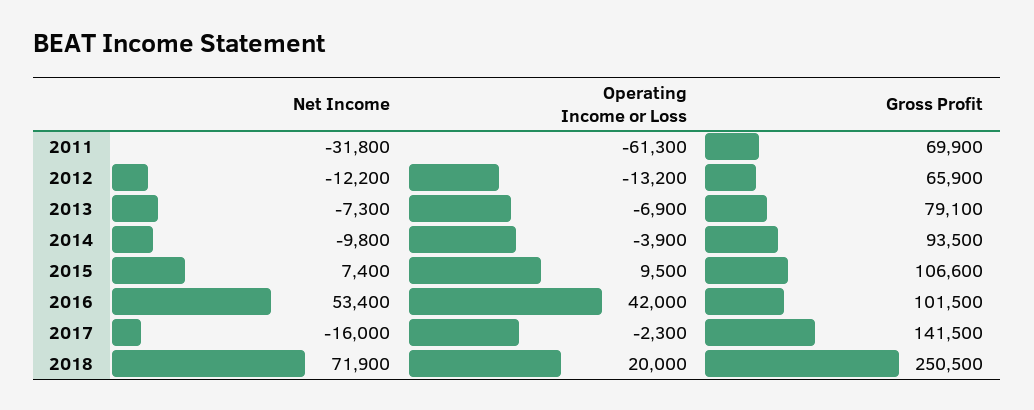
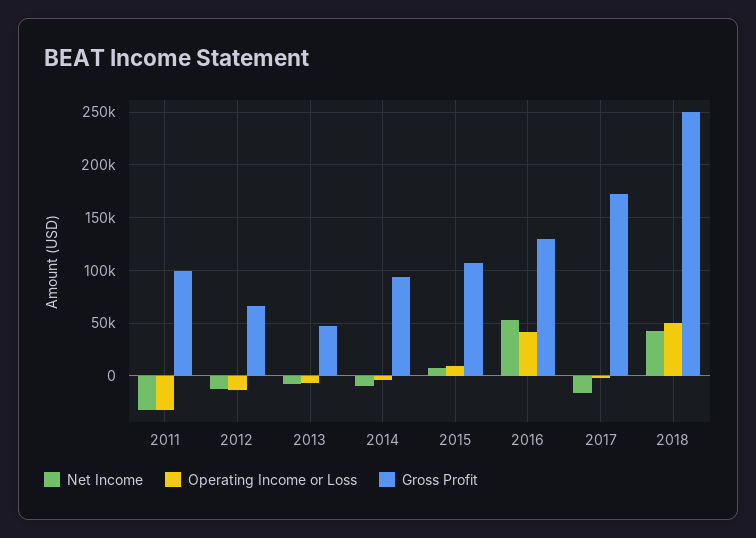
  {
    "Net Income": {
      "2011": -31800,
      "2012": -12200,
      "2013": -7300,
      "2014": -9800,
      "2015": 7400,
      "2016": 53400,
      "2017": -16000,
-     "2018": 71900
+     "2018": 40000
    },
    "Operating Income or Loss": {
-     "2011": -61300,
+     "2011": -30000,
      "2012": -13200,
      "2013": -6900,
      "2014": -3900,
      "2015": 9500,
      "2016": 42000,
      "2017": -2300,
-     "2018": 20000
+     "2018": 50000
    },
    "Gross Profit": {
-     "2011": 69900,
+     "2011": 100000,
      "2012": 65900,
-     "2013": 79100,
+     "2013": 50000,
      "2014": 93500,
      "2015": 106600,
-     "2016": 101500,
+     "2016": 130000,
-     "2017": 141500,
+     "2017": 170000,
      "2018": 250500
    }
  }

